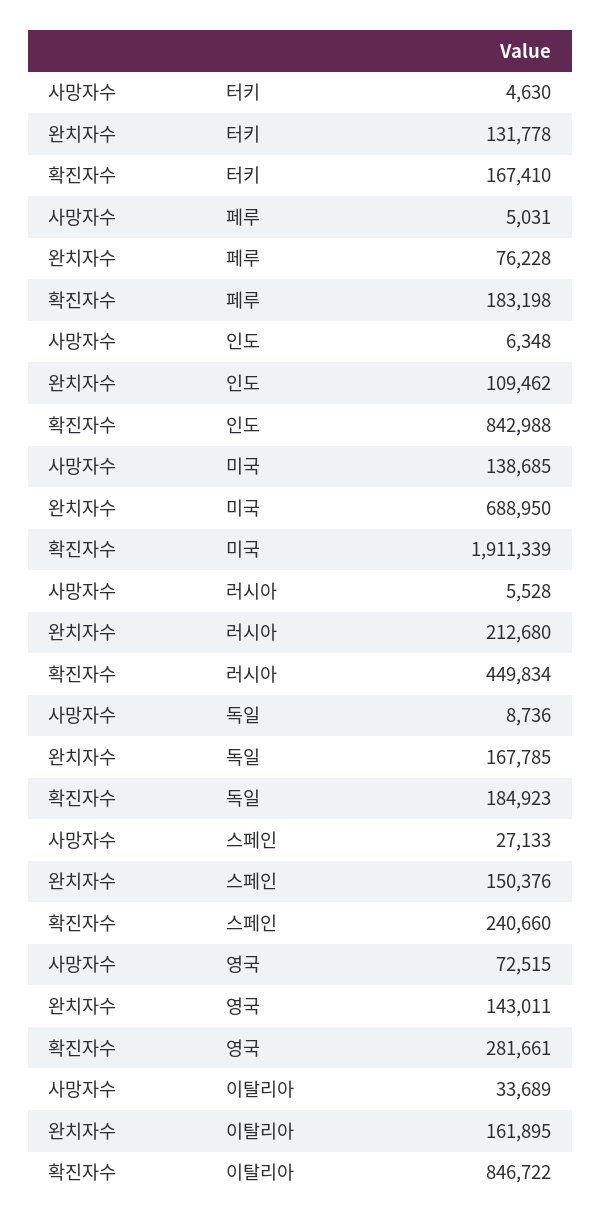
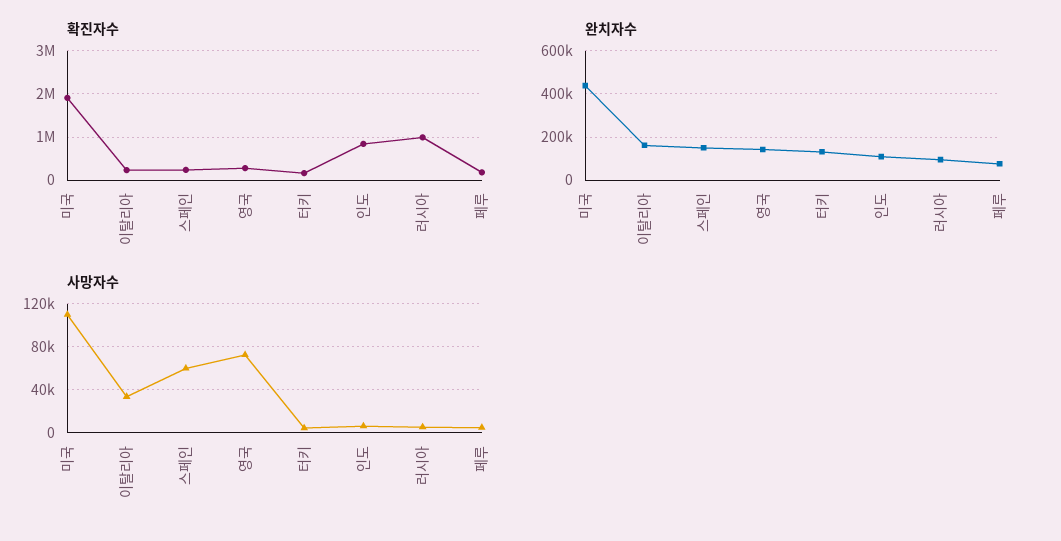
  {
    "사망자수": {
      "터키": 4630,
      "페루": 5031,
      "인도": 6348,
-     "미국": 138685,
+     "미국": 110000,
      "러시아": 5528,
-     "독일": 8736,
-     "스페인": 27133,
+     "스페인": 60000,
      "영국": 72515,
      "이탈리아": 33689
    },
    "완치자수": {
      "터키": 131778,
      "페루": 76228,
      "인도": 109462,
-     "미국": 688950,
+     "미국": 450000,
-     "러시아": 212680,
+     "러시아": 100000,
-     "독일": 167785,
      "스페인": 150376,
      "영국": 143011,
      "이탈리아": 161895
    },
    "확진자수": {
      "터키": 167410,
      "페루": 183198,
      "인도": 842988,
      "미국": 1911339,
-     "러시아": 449834,
+     "러시아": 1000000,
-     "독일": 184923,
      "스페인": 240660,
      "영국": 281661,
-     "이탈리아": 846722
+     "이탈리아": 200000
    }
  }

